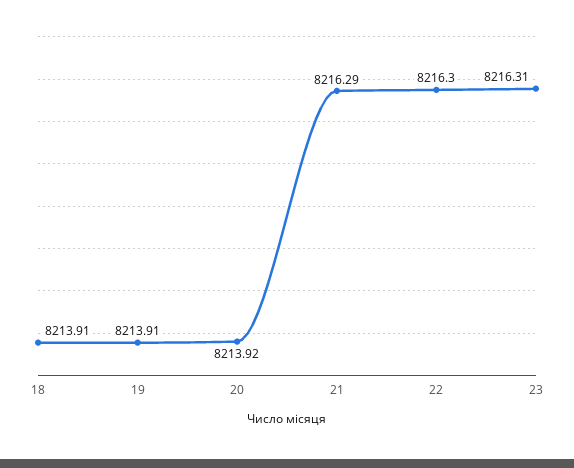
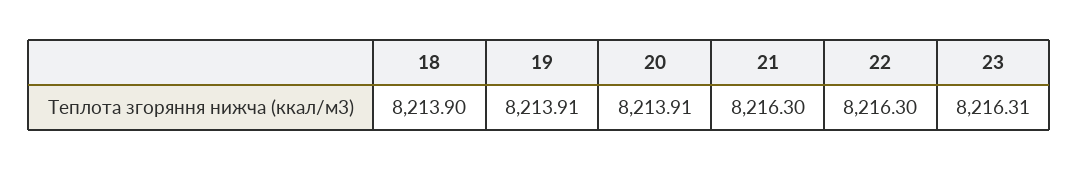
  {
-   "18": 8213.91,
+   "18": 8213.9,
    "19": 8213.91,
-   "20": 8213.92,
+   "20": 8213.91,
-   "21": 8216.29,
+   "21": 8216.3,
    "22": 8216.3,
    "23": 8216.31
  }

